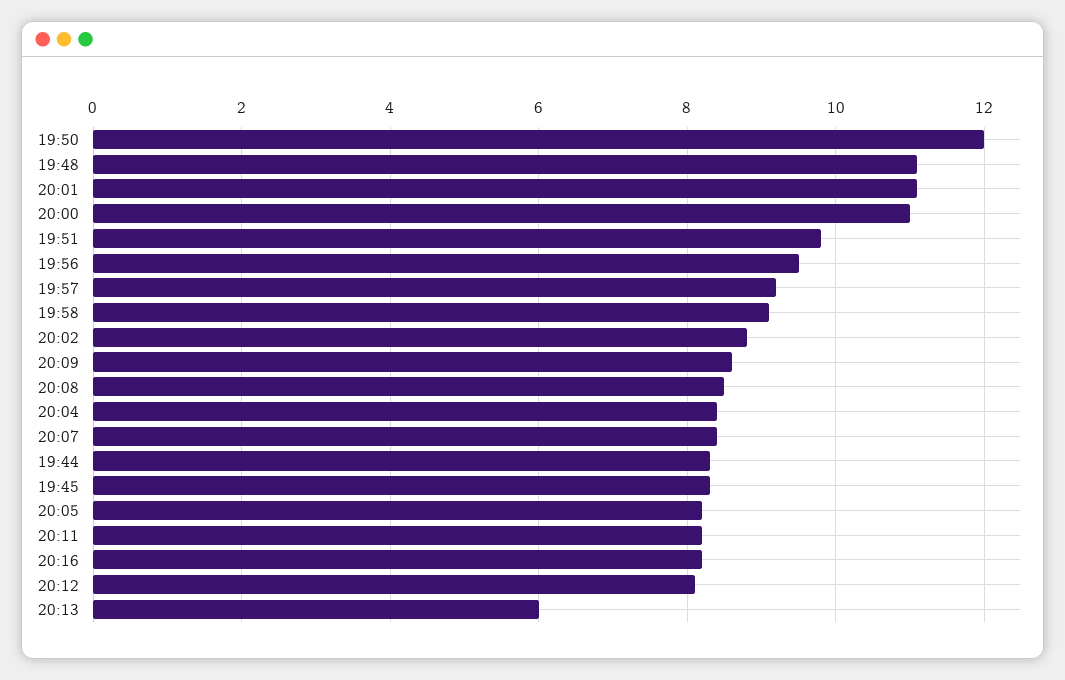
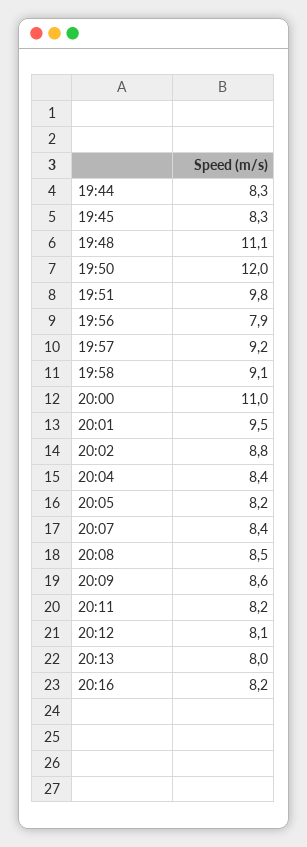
  {
    "19:50": 12,
    "19:48": 11.1,
-   "20:01": 11,
+   "20:01": 9.5,
    "20:00": 11,
    "19:51": 9.8,
-   "19:56": 9.5,
+   "19:56": 7.9,
    "19:57": 9.2,
    "19:58": 9.1,
    "20:02": 8.8,
    "20:09": 8.6,
    "20:08": 8.5,
    "20:04": 8.4,
    "20:07": 8.4,
    "19:44": 8.3,
    "19:45": 8.3,
    "20:05": 8.2,
    "20:11": 8.2,
    "20:16": 8.2,
    "20:12": 8.1,
-   "20:13": 6
+   "20:13": 8
  }

